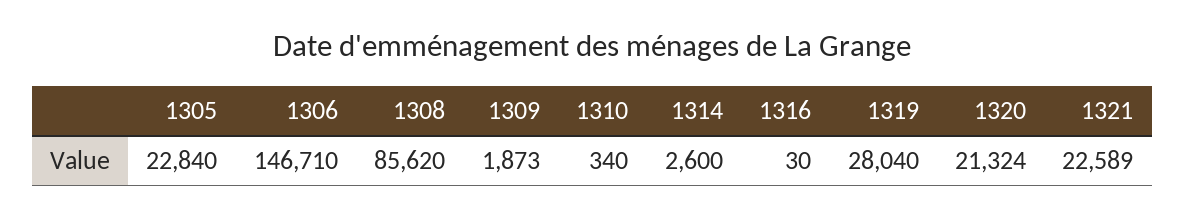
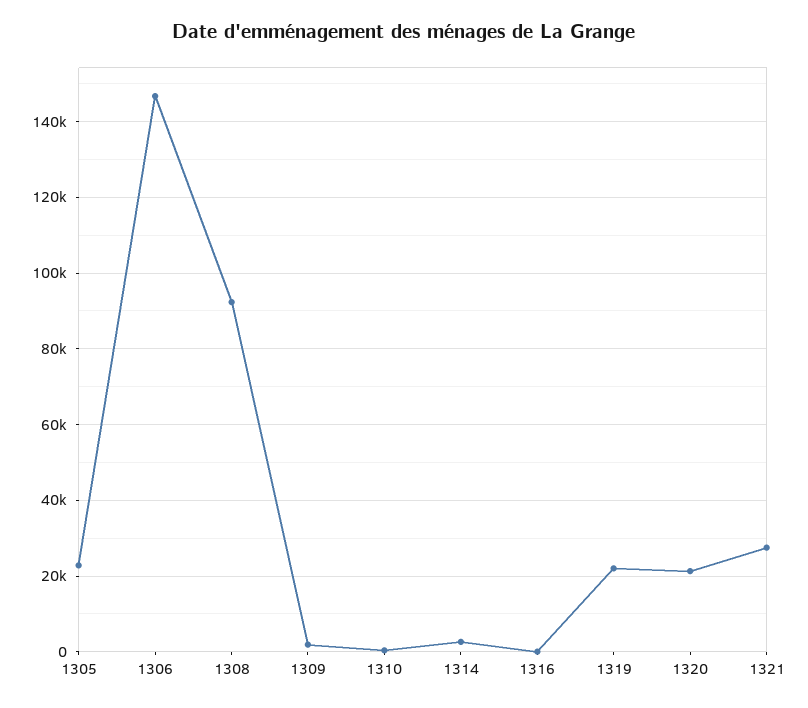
  {
    "1305": 22840,
    "1306": 146710,
-   "1308": 85620,
+   "1308": 92000,
    "1309": 1873,
    "1310": 340,
    "1314": 2600,
    "1316": 30,
-   "1319": 28040,
+   "1319": 22000,
    "1320": 21324,
-   "1321": 22589
+   "1321": 28000
  }

